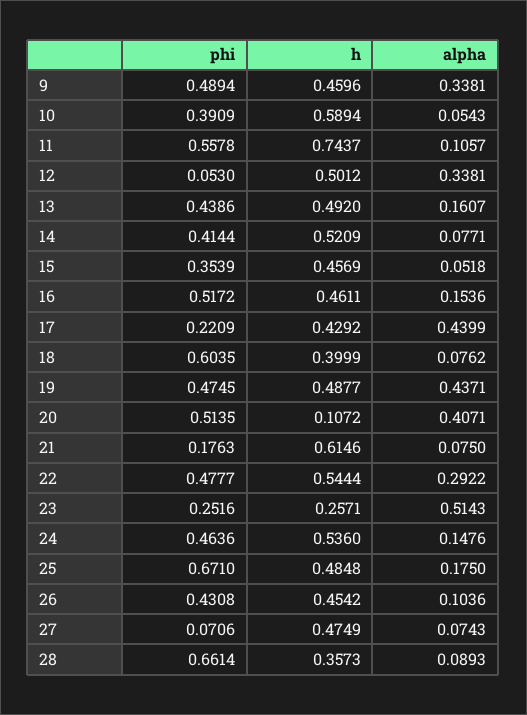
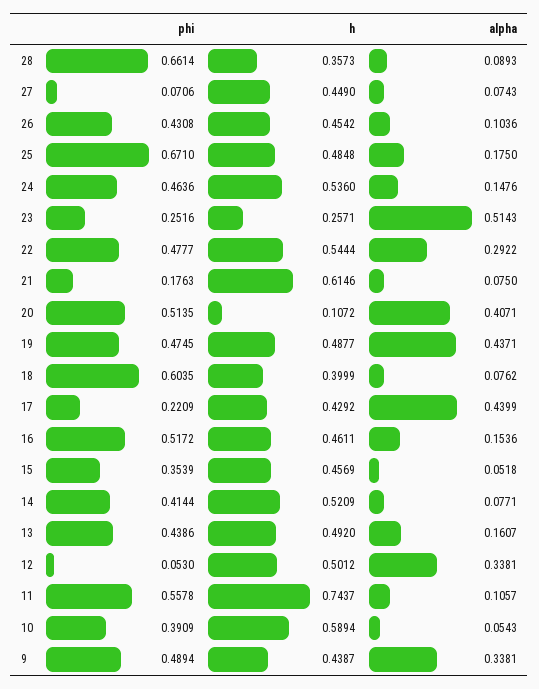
  {
    "phi": {
      "9": 0.4894,
      "10": 0.3909,
      "11": 0.5578,
      "12": 0.053,
      "13": 0.4386,
      "14": 0.4144,
      "15": 0.3539,
      "16": 0.5172,
      "17": 0.2209,
      "18": 0.6035,
      "19": 0.4745,
      "20": 0.5135,
      "21": 0.1763,
      "22": 0.4777,
      "23": 0.2516,
      "24": 0.4636,
      "25": 0.671,
      "26": 0.4308,
      "27": 0.0706,
      "28": 0.6614
    },
    "h": {
-     "9": 0.4596,
+     "9": 0.4387,
      "10": 0.5894,
      "11": 0.7437,
      "12": 0.5012,
      "13": 0.492,
      "14": 0.5209,
      "15": 0.4569,
      "16": 0.4611,
      "17": 0.4292,
      "18": 0.3999,
      "19": 0.4877,
      "20": 0.1072,
      "21": 0.6146,
      "22": 0.5444,
      "23": 0.2571,
      "24": 0.536,
      "25": 0.4848,
      "26": 0.4542,
-     "27": 0.4749,
+     "27": 0.449,
      "28": 0.3573
    },
    "alpha": {
      "9": 0.3381,
      "10": 0.0543,
      "11": 0.1057,
      "12": 0.3381,
      "13": 0.1607,
      "14": 0.0771,
      "15": 0.0518,
      "16": 0.1536,
      "17": 0.4399,
      "18": 0.0762,
      "19": 0.4371,
      "20": 0.4071,
      "21": 0.075,
      "22": 0.2922,
      "23": 0.5143,
      "24": 0.1476,
      "25": 0.175,
      "26": 0.1036,
      "27": 0.0743,
      "28": 0.0893
    }
  }

